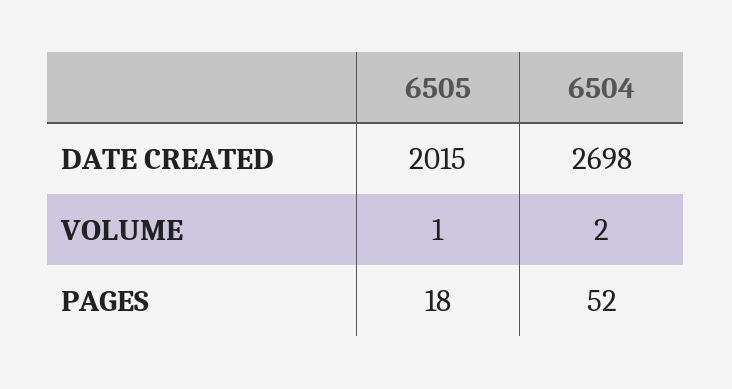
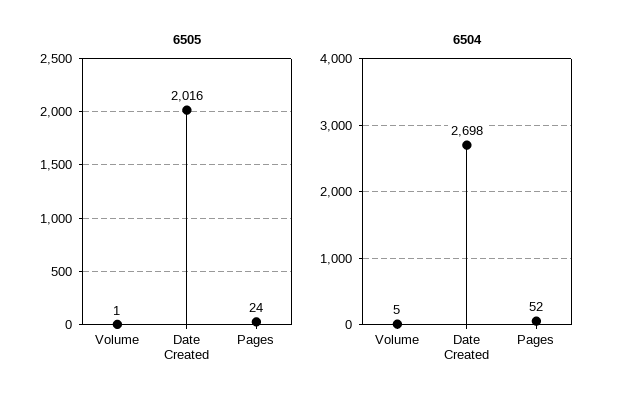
  {
    "6505": {
-     "DATE CREATED": 2015,
+     "DATE CREATED": 2016,
      "VOLUME": 1,
-     "PAGES": 18
+     "PAGES": 24
    },
    "6504": {
      "DATE CREATED": 2698,
-     "VOLUME": 2,
+     "VOLUME": 5,
      "PAGES": 52
    }
  }

